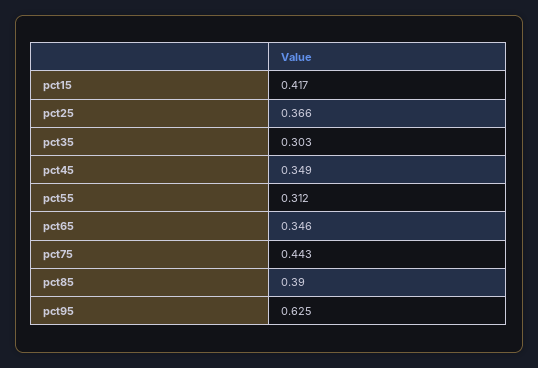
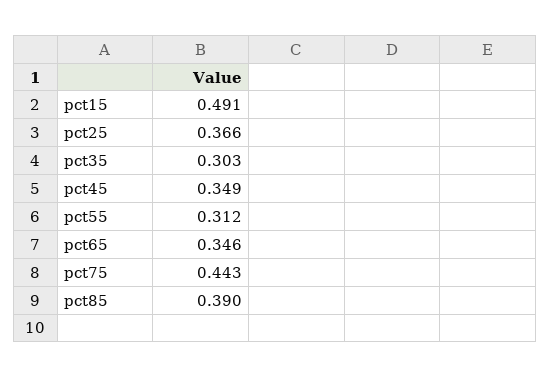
  {
-   "pct15": 0.417,
+   "pct15": 0.491,
    "pct25": 0.366,
    "pct35": 0.303,
    "pct45": 0.349,
    "pct55": 0.312,
    "pct65": 0.346,
    "pct75": 0.443,
-   "pct85": 0.39,
+   "pct85": 0.39
-   "pct95": 0.625
  }

